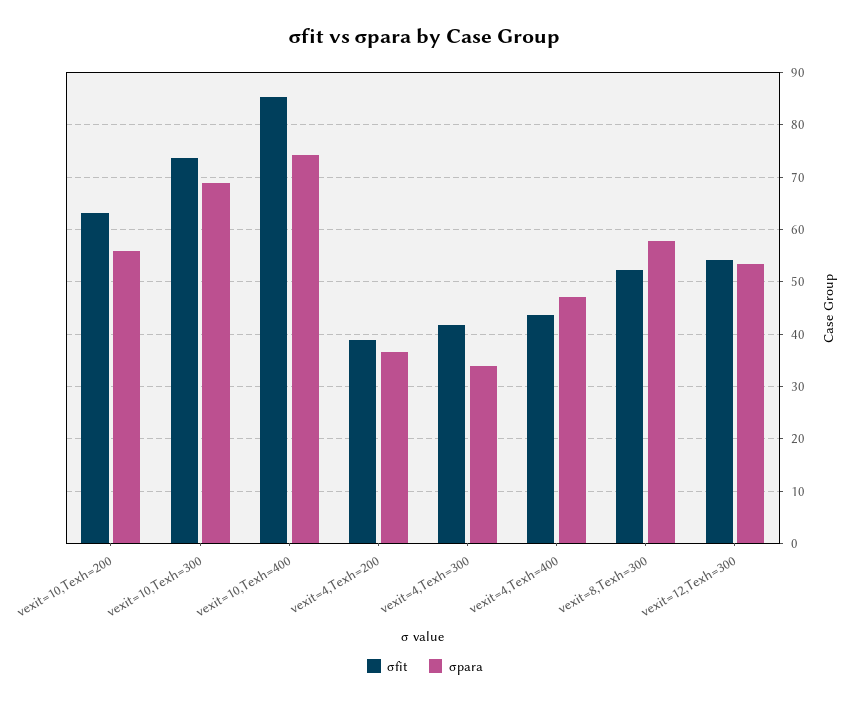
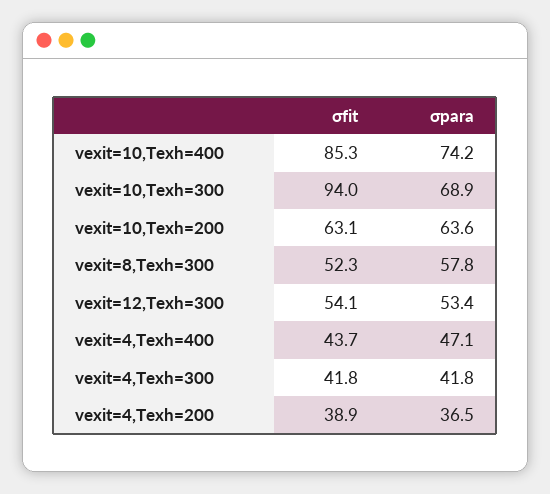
  {
    "σfit": {
      "vexit=10,Texh=200": 63.1,
-     "vexit=10,Texh=300": 74,
+     "vexit=10,Texh=300": 94,
      "vexit=10,Texh=400": 85.3,
      "vexit=4,Texh=200": 38.9,
      "vexit=4,Texh=300": 41.8,
      "vexit=4,Texh=400": 43.7,
      "vexit=8,Texh=300": 52.3,
      "vexit=12,Texh=300": 54.1
    },
    "σpara": {
-     "vexit=10,Texh=200": 56,
+     "vexit=10,Texh=200": 63.6,
      "vexit=10,Texh=300": 68.9,
      "vexit=10,Texh=400": 74.2,
      "vexit=4,Texh=200": 36.5,
-     "vexit=4,Texh=300": 34,
+     "vexit=4,Texh=300": 41.8,
      "vexit=4,Texh=400": 47.1,
      "vexit=8,Texh=300": 57.8,
      "vexit=12,Texh=300": 53.4
    }
  }

